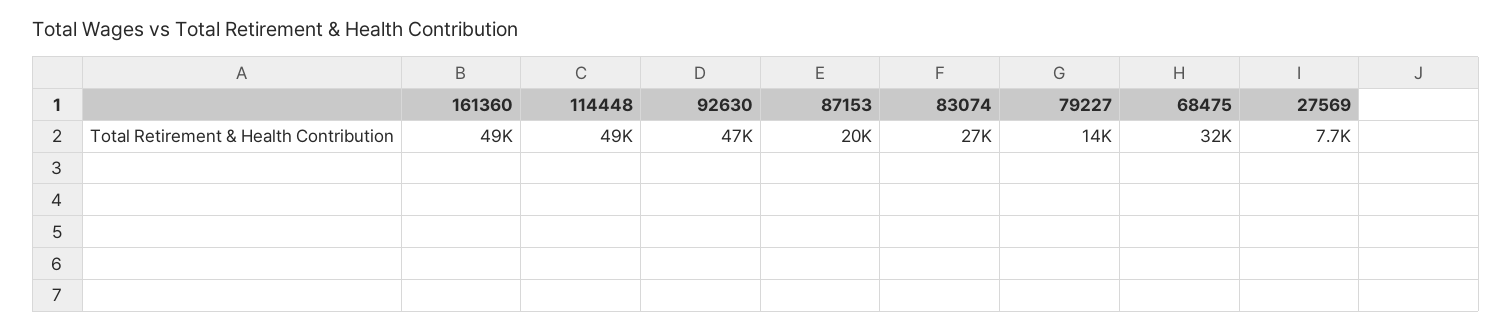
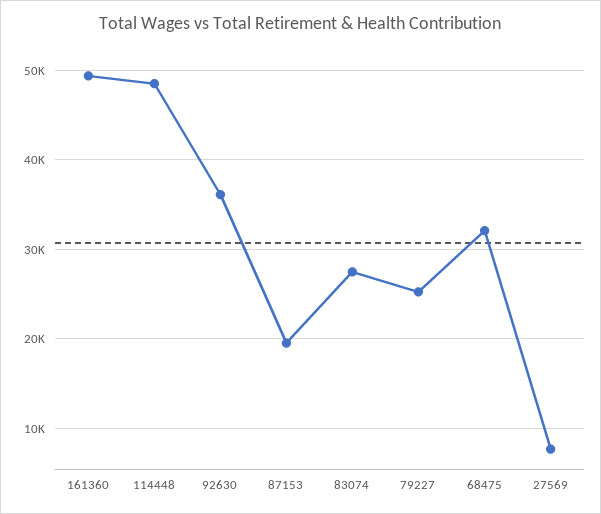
  {
    "161360": 49000,
    "114448": 49000,
-   "92630": 47000,
+   "92630": 36000,
    "87153": 20000,
    "83074": 27000,
-   "79227": 14000,
+   "79227": 25000,
    "68475": 32000,
    "27569": 7700
  }

